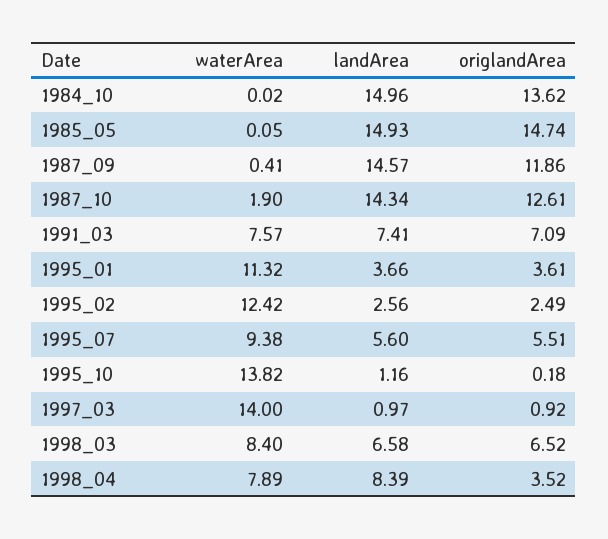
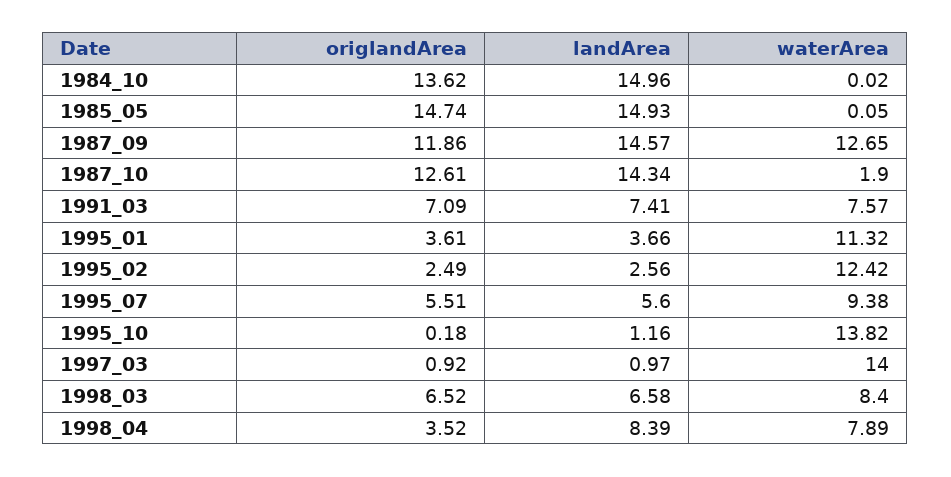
  {
    "waterArea": {
      "1984_10": 0.02,
      "1985_05": 0.05,
-     "1987_09": 0.41,
+     "1987_09": 12.65,
      "1987_10": 1.9,
      "1991_03": 7.57,
      "1995_01": 11.32,
      "1995_02": 12.42,
      "1995_07": 9.38,
      "1995_10": 13.82,
      "1997_03": 14,
      "1998_03": 8.4,
      "1998_04": 7.89
    },
    "landArea": {
      "1984_10": 14.96,
      "1985_05": 14.93,
      "1987_09": 14.57,
      "1987_10": 14.34,
      "1991_03": 7.41,
      "1995_01": 3.66,
      "1995_02": 2.56,
      "1995_07": 5.6,
      "1995_10": 1.16,
      "1997_03": 0.97,
      "1998_03": 6.58,
      "1998_04": 8.39
    },
    "origlandArea": {
      "1984_10": 13.62,
      "1985_05": 14.74,
      "1987_09": 11.86,
      "1987_10": 12.61,
      "1991_03": 7.09,
      "1995_01": 3.61,
      "1995_02": 2.49,
      "1995_07": 5.51,
      "1995_10": 0.18,
      "1997_03": 0.92,
      "1998_03": 6.52,
      "1998_04": 3.52
    }
  }

